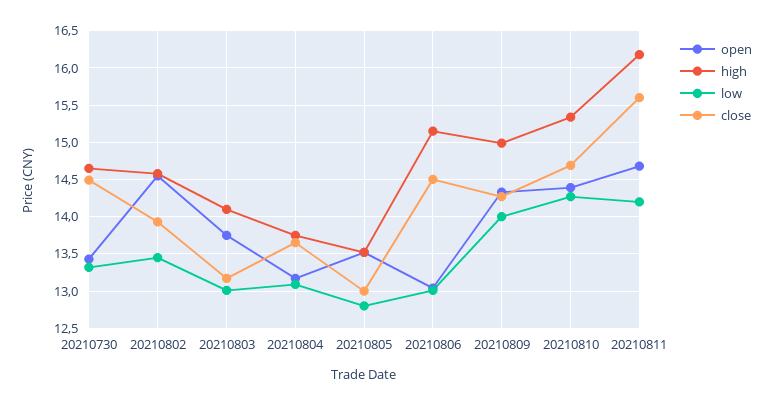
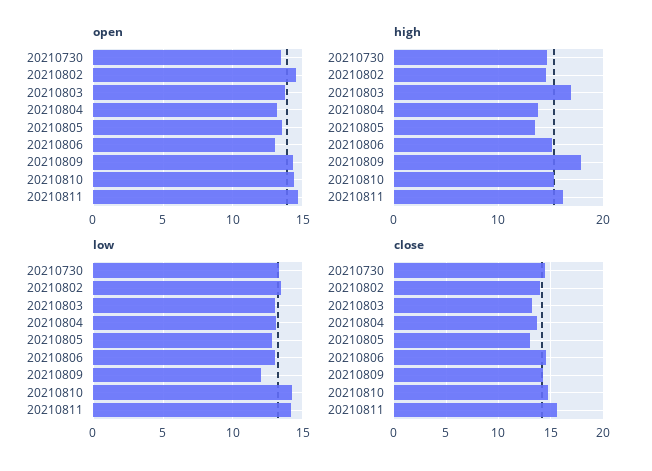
  {
    "open": {
      "20210730": 13.4,
      "20210802": 14.6,
      "20210803": 13.8,
      "20210804": 13.2,
      "20210805": 13.5,
      "20210806": 13,
      "20210809": 14.3,
      "20210810": 14.4,
      "20210811": 14.7
    },
    "high": {
      "20210730": 14.7,
      "20210802": 14.6,
-     "20210803": 14.1,
+     "20210803": 17,
      "20210804": 13.8,
      "20210805": 13.5,
      "20210806": 15.2,
-     "20210809": 15,
+     "20210809": 18,
      "20210810": 15.3,
      "20210811": 16.2
    },
    "low": {
      "20210730": 13.3,
      "20210802": 13.5,
      "20210803": 13,
      "20210804": 13.1,
      "20210805": 12.8,
      "20210806": 13,
-     "20210809": 14,
+     "20210809": 12,
      "20210810": 14.3,
      "20210811": 14.2
    },
    "close": {
      "20210730": 14.5,
      "20210802": 13.9,
      "20210803": 13.2,
      "20210804": 13.7,
      "20210805": 13,
      "20210806": 14.5,
      "20210809": 14.3,
      "20210810": 14.7,
      "20210811": 15.6
    }
  }

